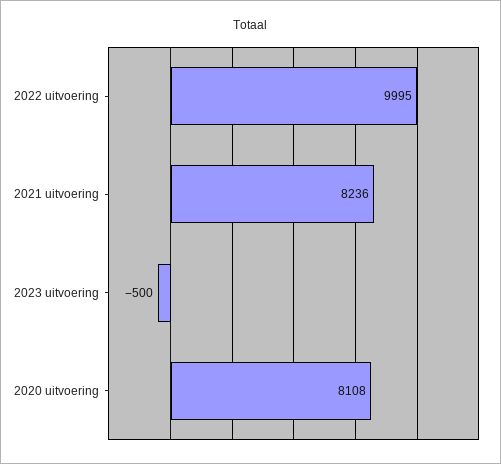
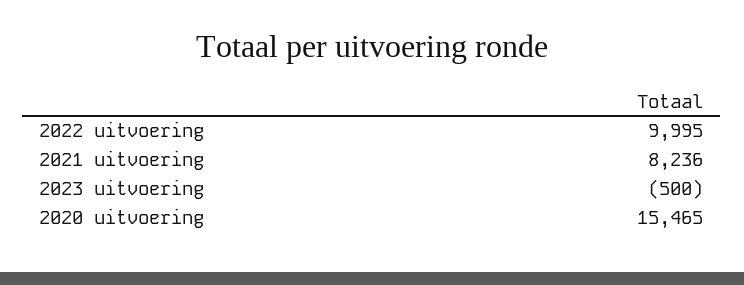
  {
    "2022 uitvoering": 9995,
    "2021 uitvoering": 8236,
    "2023 uitvoering": -500,
-   "2020 uitvoering": 8108
+   "2020 uitvoering": 15465
  }

